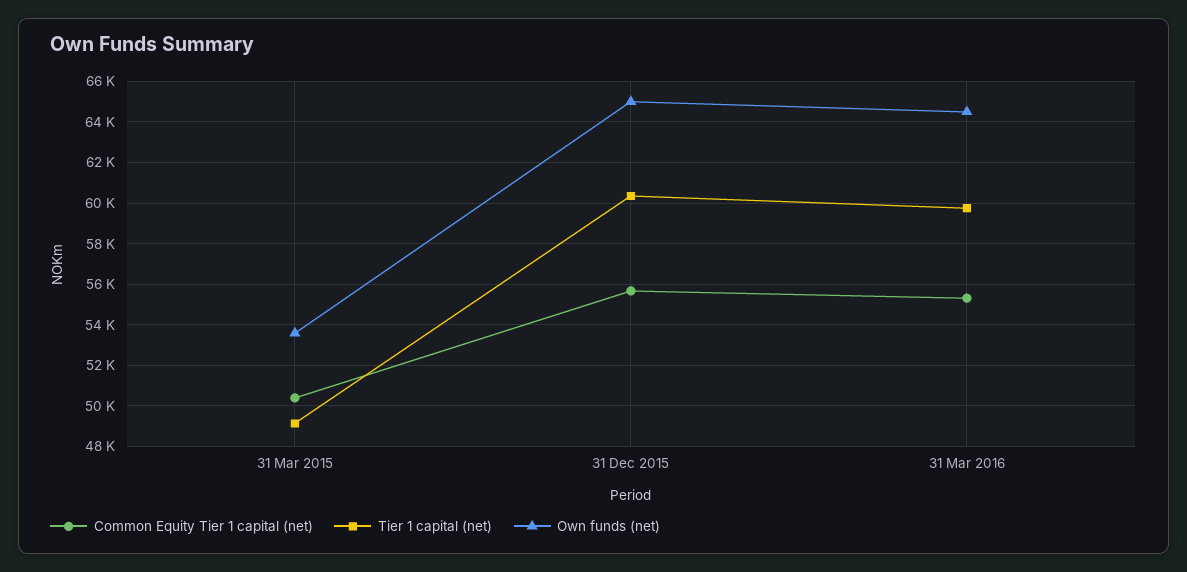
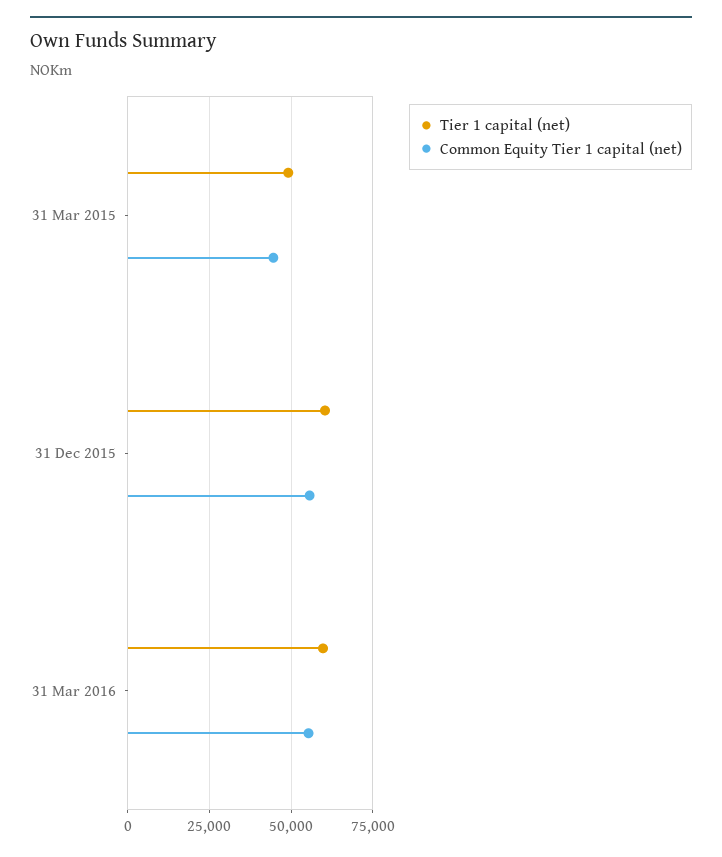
  {
    "Common Equity Tier 1 capital (net)": {
-     "31 Mar 2015": 50500,
+     "31 Mar 2015": 45000,
      "31 Dec 2015": 55500,
      "31 Mar 2016": 55500
    },
    "Tier 1 capital (net)": {
      "31 Mar 2015": 49000,
      "31 Dec 2015": 60500,
      "31 Mar 2016": 59500
-   },
+   }
-   "Own funds (net)": {
-     "31 Mar 2015": 53500,
-     "31 Dec 2015": 65000,
-     "31 Mar 2016": 64500
-   }
  }

